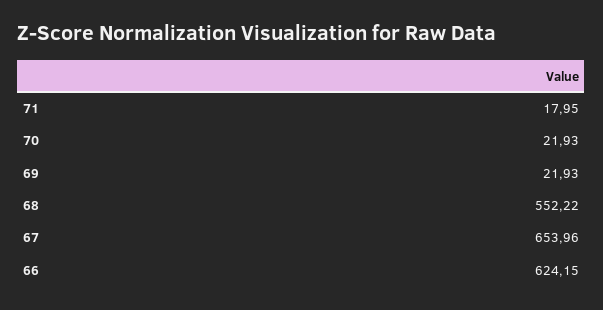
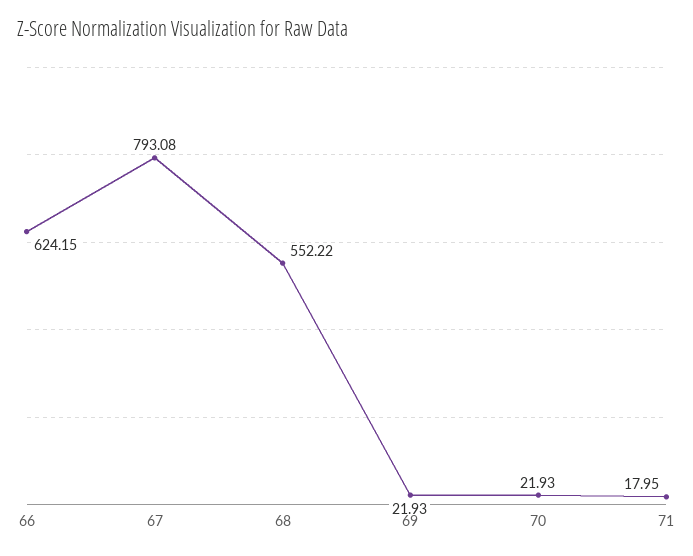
  {
    "71": 17.95,
    "70": 21.93,
    "69": 21.93,
    "68": 552.22,
-   "67": 653.96,
+   "67": 793.08,
    "66": 624.15
  }

